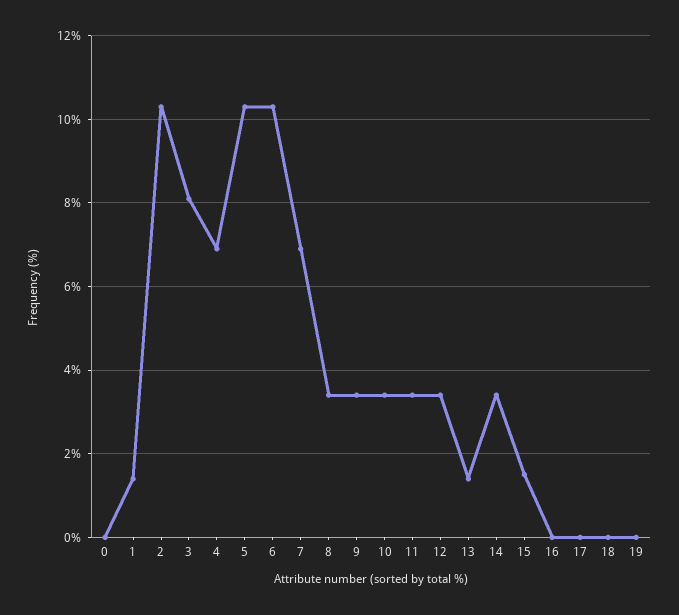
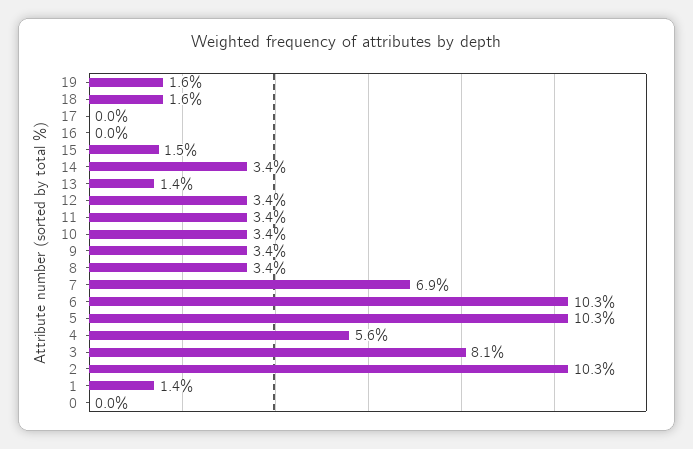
  {
    "0": 0,
    "1": 1.4,
    "2": 10.3,
    "3": 8.1,
-   "4": 7,
+   "4": 5.6,
    "5": 10.3,
    "6": 10.3,
    "7": 6.9,
    "8": 3.4,
    "9": 3.4,
    "10": 3.4,
    "11": 3.4,
    "12": 3.4,
    "13": 1.4,
    "14": 3.4,
    "15": 1.5,
    "16": 0,
    "17": 0,
-   "18": 0,
+   "18": 1.6,
-   "19": 0
+   "19": 1.6
  }

